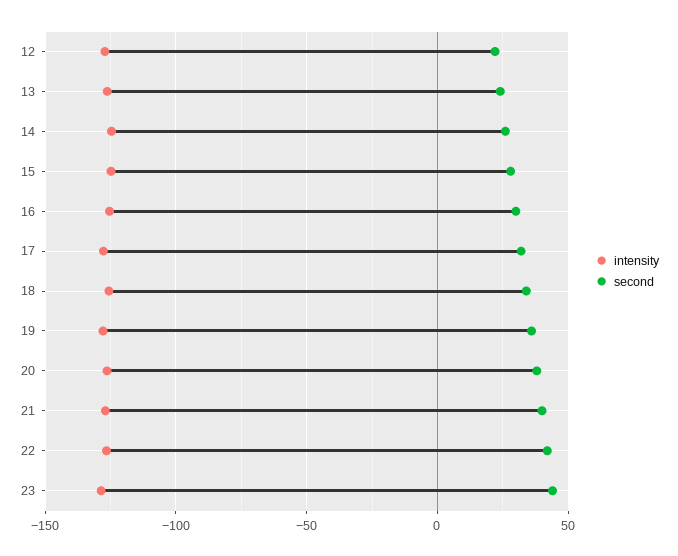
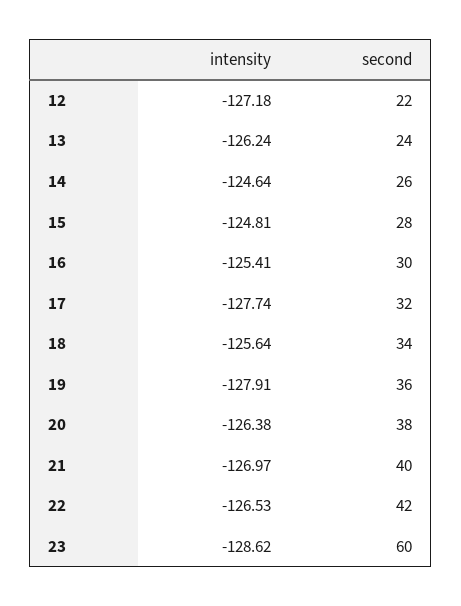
  {
    "intensity": {
      "12": -127.18,
      "13": -126.24,
      "14": -124.64,
      "15": -124.81,
      "16": -125.41,
      "17": -127.74,
      "18": -125.64,
      "19": -127.91,
      "20": -126.38,
      "21": -126.97,
      "22": -126.53,
      "23": -128.62
    },
    "second": {
      "12": 22,
      "13": 24,
      "14": 26,
      "15": 28,
      "16": 30,
      "17": 32,
      "18": 34,
      "19": 36,
      "20": 38,
      "21": 40,
      "22": 42,
-     "23": 45
+     "23": 60
    }
  }

